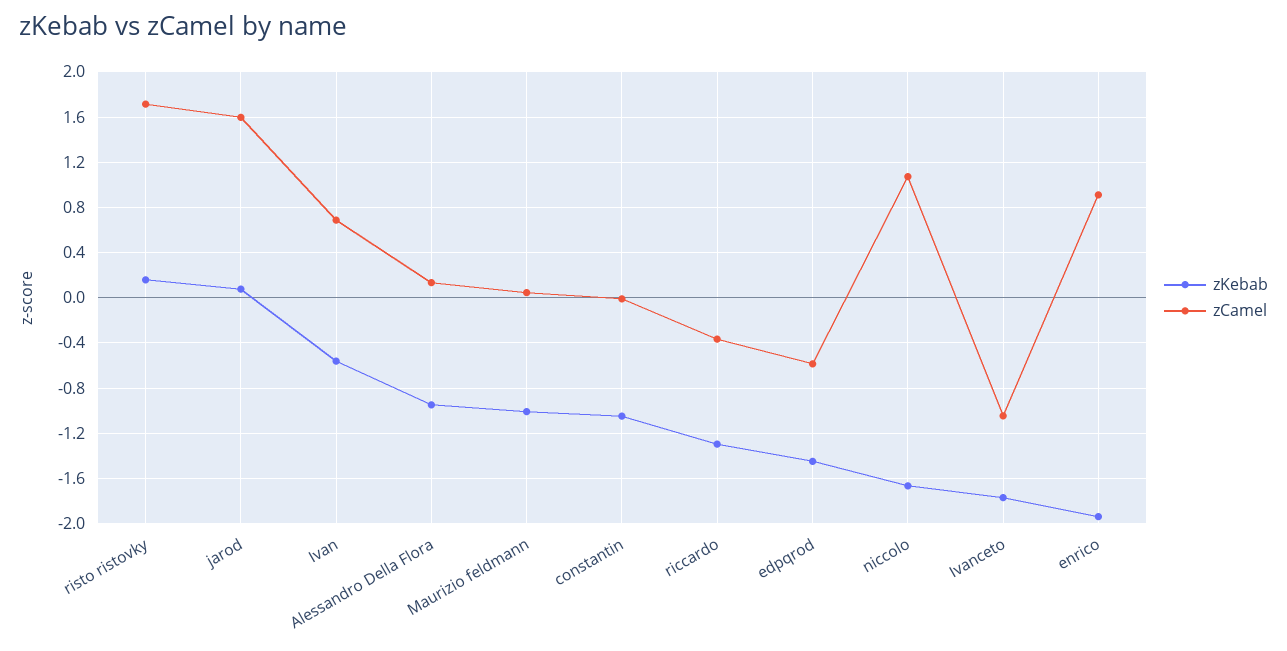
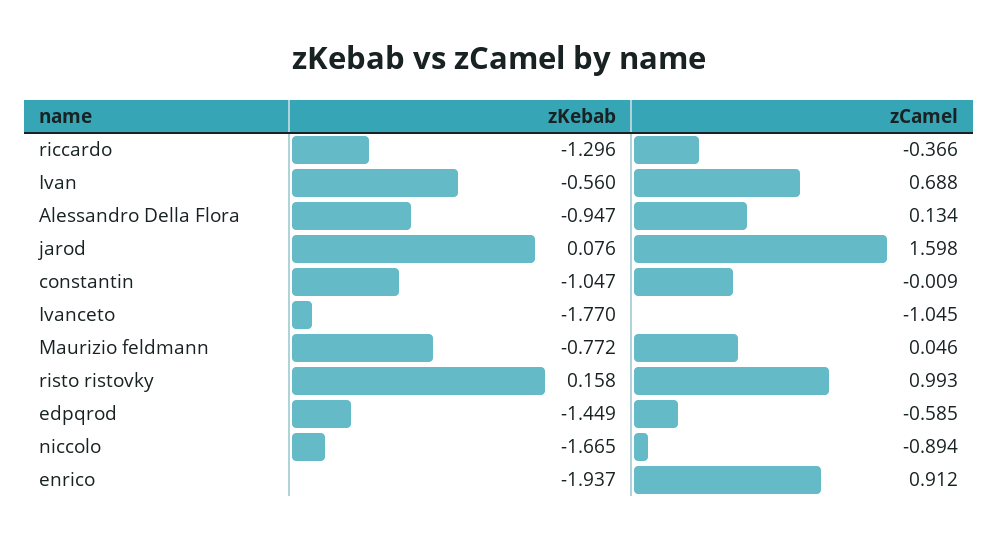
  {
    "zKebab": {
      "risto ristovky": 0.158,
      "jarod": 0.076,
      "Ivan": -0.56,
      "Alessandro Della Flora": -0.947,
-     "Maurizio feldmann": -1,
+     "Maurizio feldmann": -0.772,
      "constantin": -1.047,
      "riccardo": -1.296,
      "edpqrod": -1.449,
      "niccolo": -1.665,
      "Ivanceto": -1.77,
      "enrico": -1.937
    },
    "zCamel": {
-     "risto ristovky": 1.7,
+     "risto ristovky": 0.993,
      "jarod": 1.598,
      "Ivan": 0.688,
      "Alessandro Della Flora": 0.134,
      "Maurizio feldmann": 0.046,
      "constantin": -0.009,
      "riccardo": -0.366,
      "edpqrod": -0.585,
-     "niccolo": 1.1,
+     "niccolo": -0.894,
      "Ivanceto": -1.045,
      "enrico": 0.912
    }
  }

